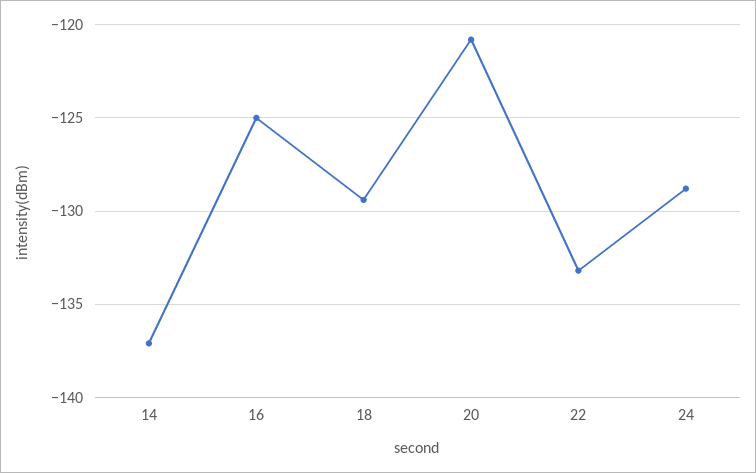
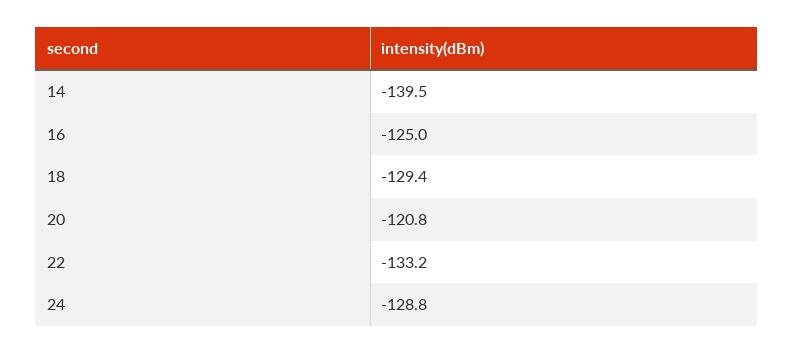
  {
-   "14": -137,
+   "14": -139.5,
    "16": -125,
    "18": -129.4,
    "20": -120.8,
    "22": -133.2,
    "24": -128.8
  }

